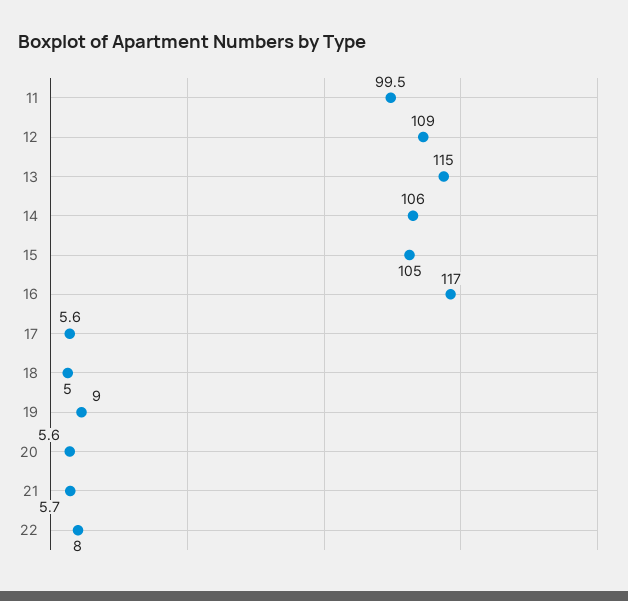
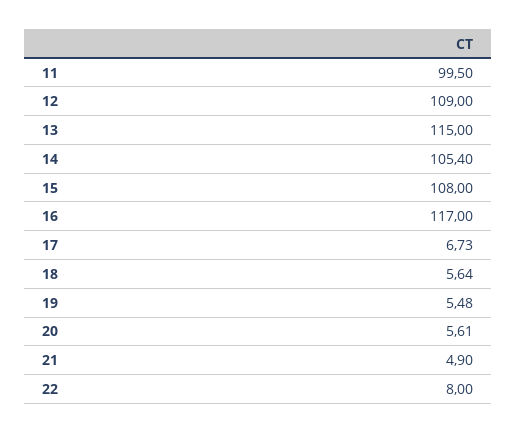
  {
    "11": 99.5,
    "12": 109,
    "13": 115,
-   "14": 106,
+   "14": 105.4,
-   "15": 105,
+   "15": 108,
    "16": 117,
-   "17": 5.6,
+   "17": 6.73,
-   "18": 5,
+   "18": 5.64,
-   "19": 9,
+   "19": 5.48,
    "20": 5.61,
-   "21": 5.7,
+   "21": 4.9,
    "22": 8
  }

